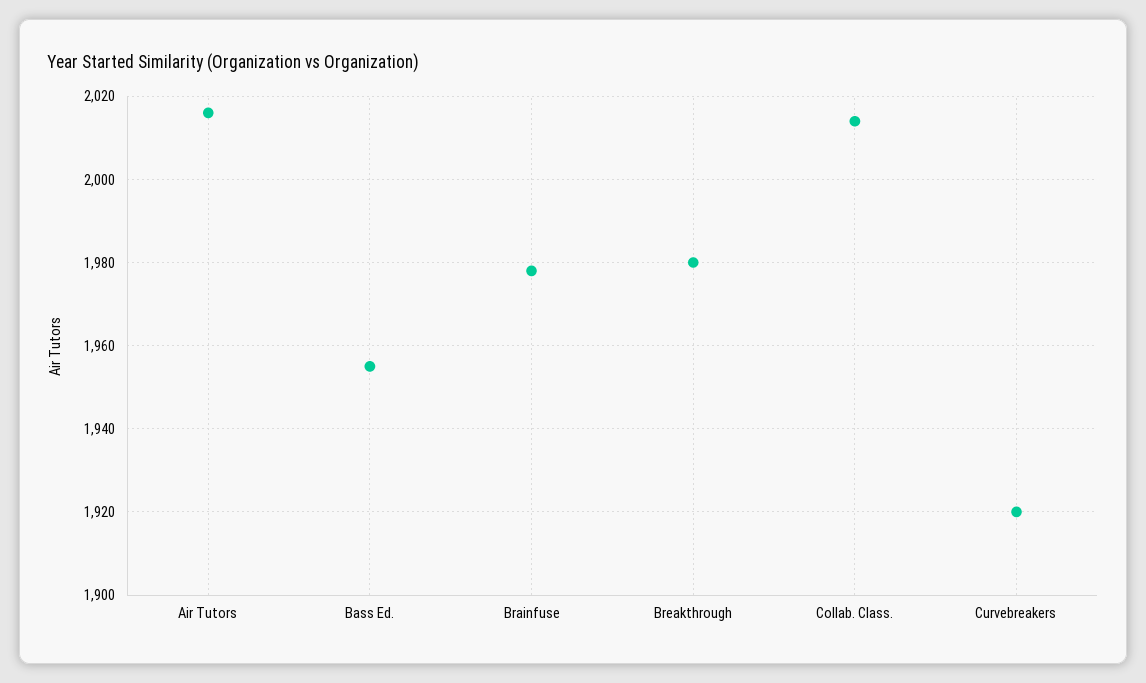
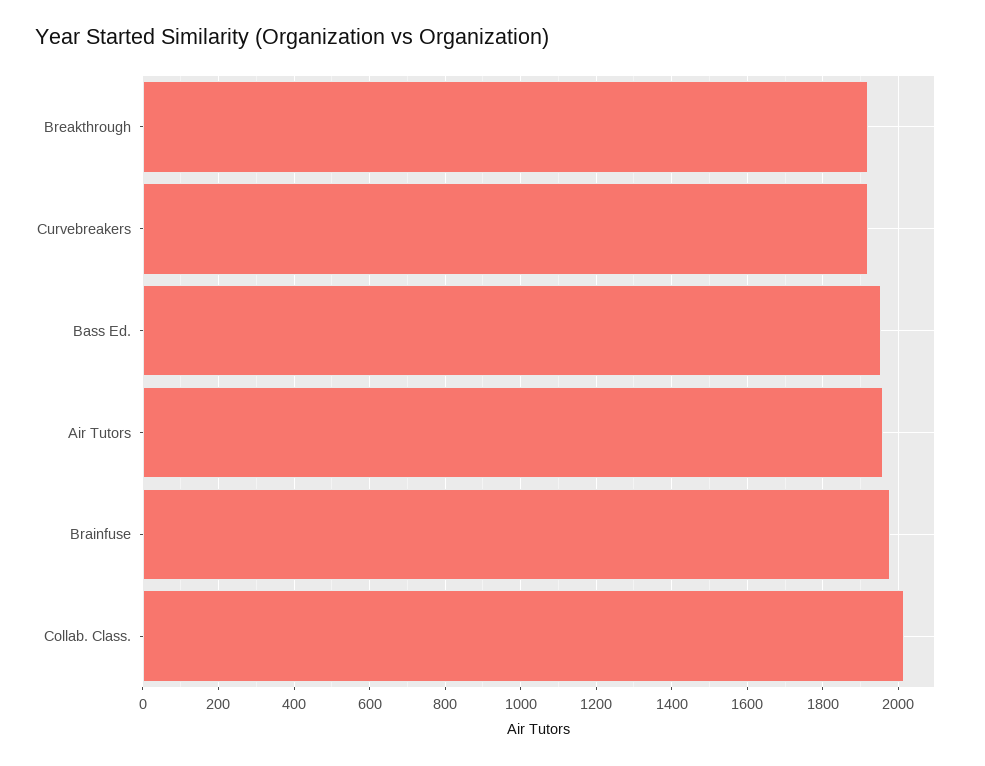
  {
-   "Air Tutors": 2015,
+   "Air Tutors": 1960,
    "Bass Ed.": 1955,
    "Brainfuse": 1980,
-   "Breakthrough": 1980,
+   "Breakthrough": 1920,
    "Collab. Class.": 2015,
    "Curvebreakers": 1920
  }

